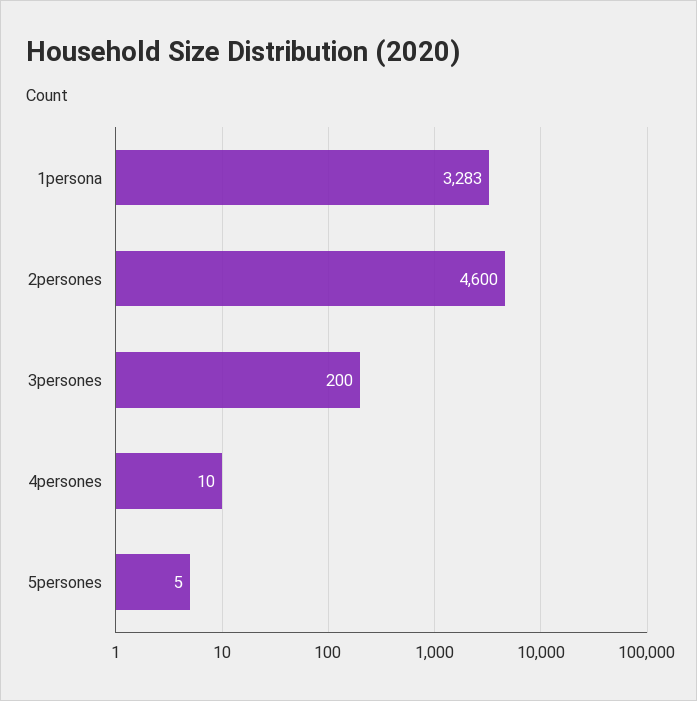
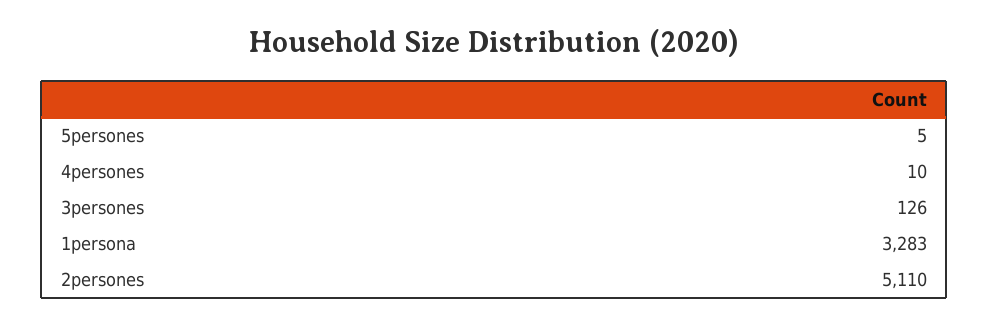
  {
    "1persona": 3283,
-   "2persones": 4600,
+   "2persones": 5110,
-   "3persones": 200,
+   "3persones": 126,
    "4persones": 10,
    "5persones": 5
  }

